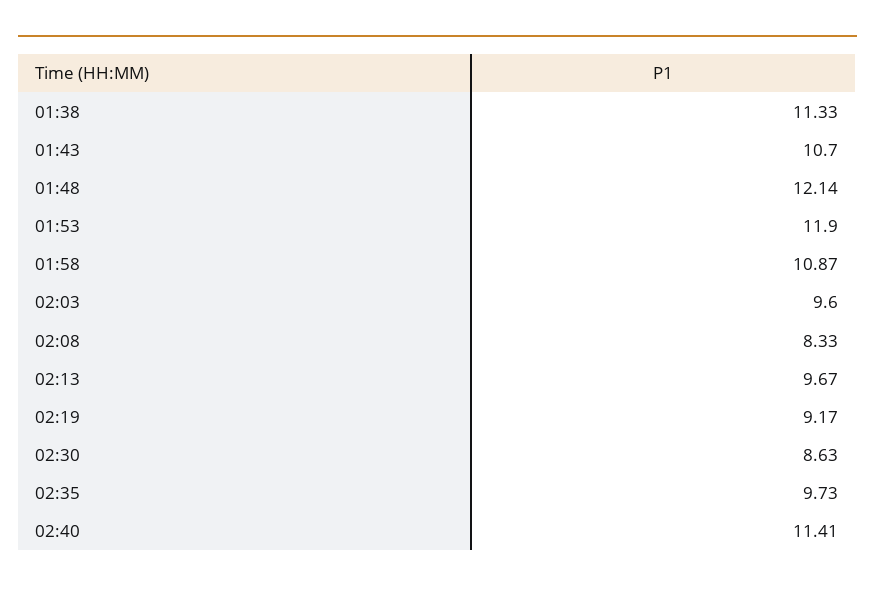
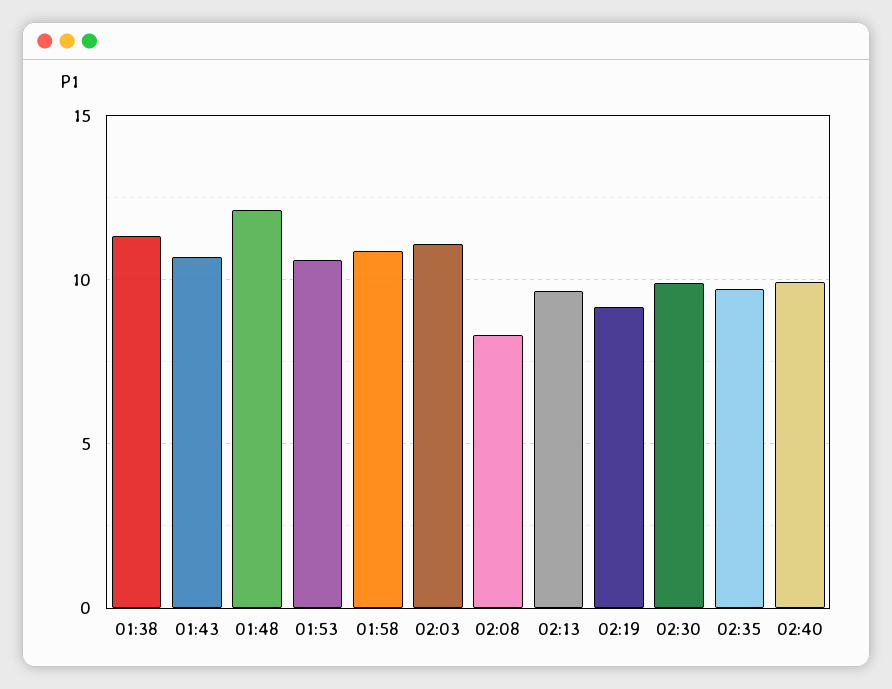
  {
    "01:38": 11.33,
    "01:43": 10.7,
    "01:48": 12.14,
-   "01:53": 11.9,
+   "01:53": 10.5,
    "01:58": 10.87,
-   "02:03": 9.6,
+   "02:03": 11,
    "02:08": 8.33,
    "02:13": 9.67,
    "02:19": 9.17,
-   "02:30": 8.63,
+   "02:30": 10,
    "02:35": 9.73,
-   "02:40": 11.41
+   "02:40": 10
  }

